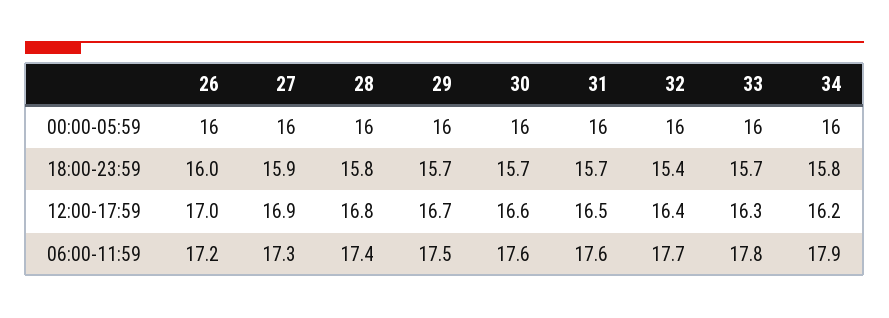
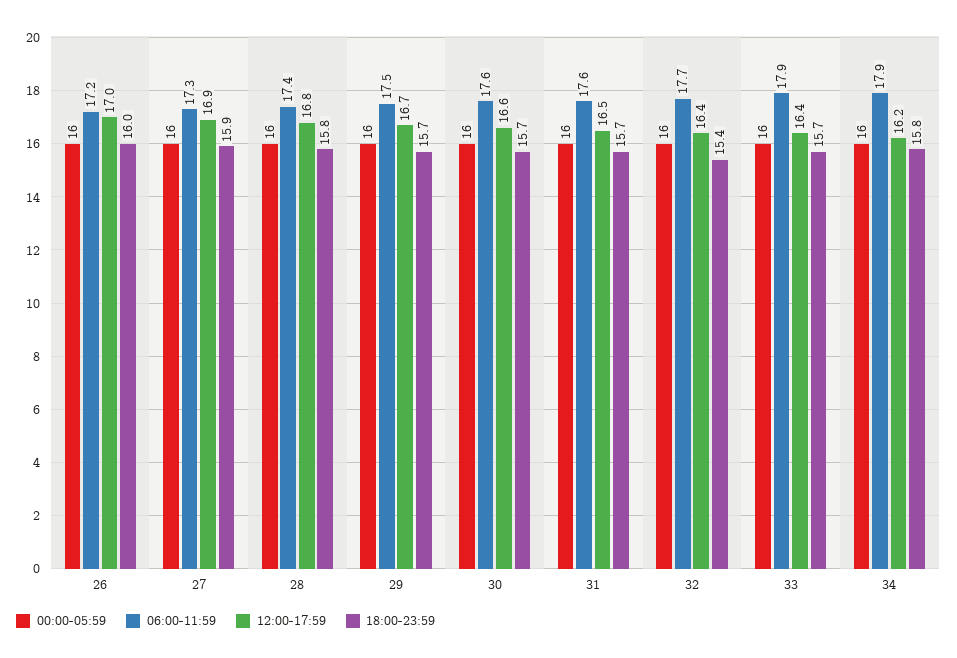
  {
    "00:00-05:59": {
      "26": 16,
      "27": 16,
      "28": 16,
      "29": 16,
      "30": 16,
      "31": 16,
      "32": 16,
      "33": 16,
      "34": 16
    },
    "18:00-23:59": {
      "26": 16,
      "27": 15.9,
      "28": 15.8,
      "29": 15.7,
      "30": 15.7,
      "31": 15.7,
      "32": 15.4,
      "33": 15.7,
      "34": 15.8
    },
    "12:00-17:59": {
      "26": 17,
      "27": 16.9,
      "28": 16.8,
      "29": 16.7,
      "30": 16.6,
      "31": 16.5,
      "32": 16.4,
-     "33": 16.3,
+     "33": 16.4,
      "34": 16.2
    },
    "06:00-11:59": {
      "26": 17.2,
      "27": 17.3,
      "28": 17.4,
      "29": 17.5,
      "30": 17.6,
      "31": 17.6,
      "32": 17.7,
-     "33": 17.8,
+     "33": 17.9,
      "34": 17.9
    }
  }

